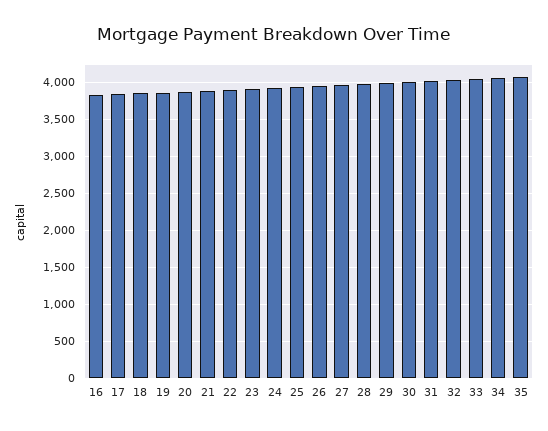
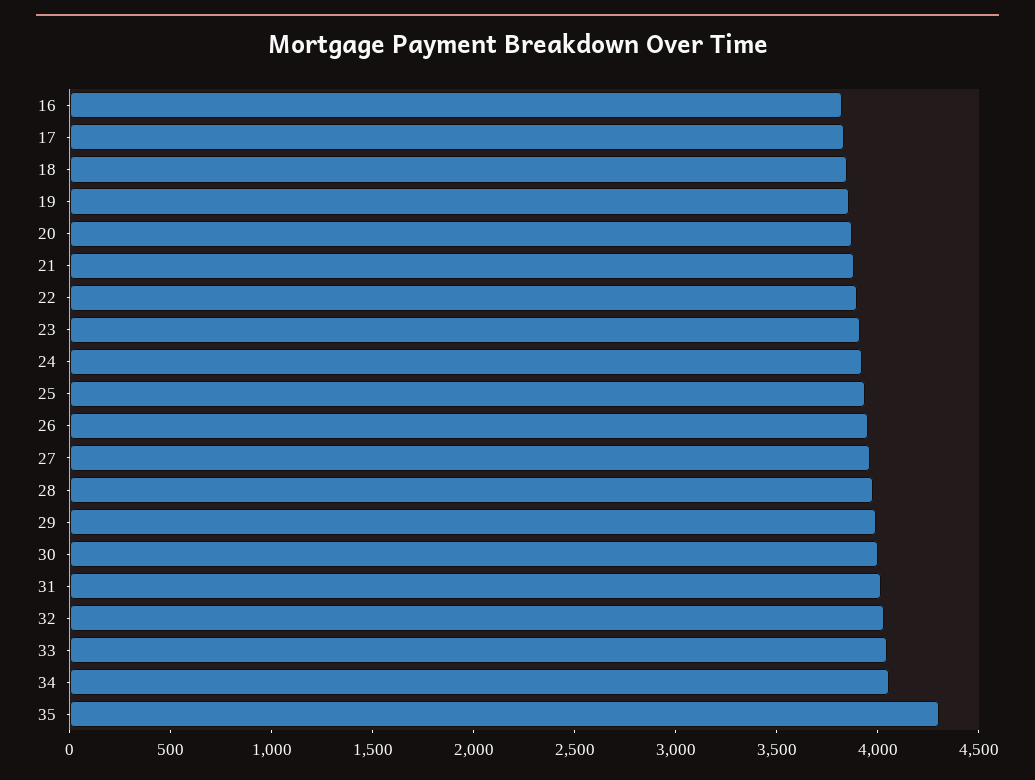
  {
    "16": 3800,
    "17": 3800,
    "18": 3800,
    "19": 3900,
    "20": 3900,
    "21": 3900,
    "22": 3900,
    "23": 3900,
    "24": 3900,
    "25": 3900,
    "26": 4000,
    "27": 4000,
    "28": 4000,
    "29": 4000,
    "30": 4000,
    "31": 4000,
    "32": 4000,
    "33": 4000,
    "34": 4100,
-   "35": 4100
+   "35": 4300
  }

